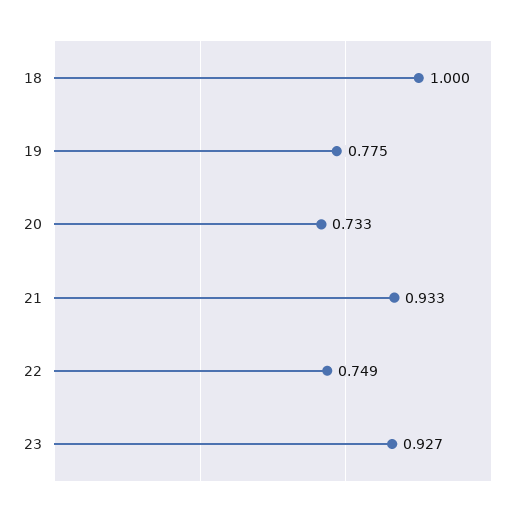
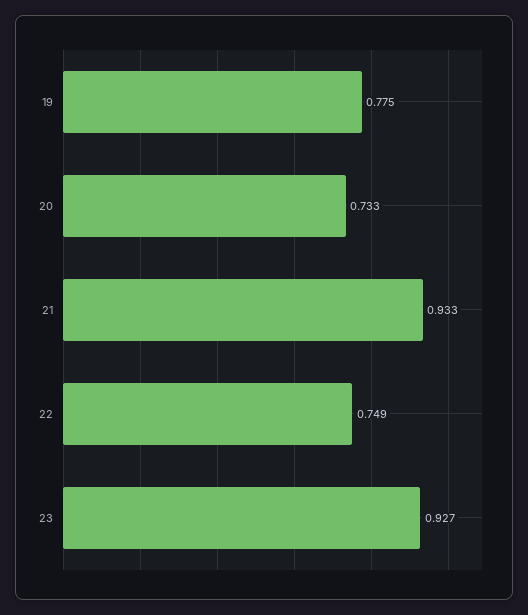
  {
-   "18": 1,
    "19": 0.775,
    "20": 0.733,
    "21": 0.933,
    "22": 0.749,
    "23": 0.927
  }

